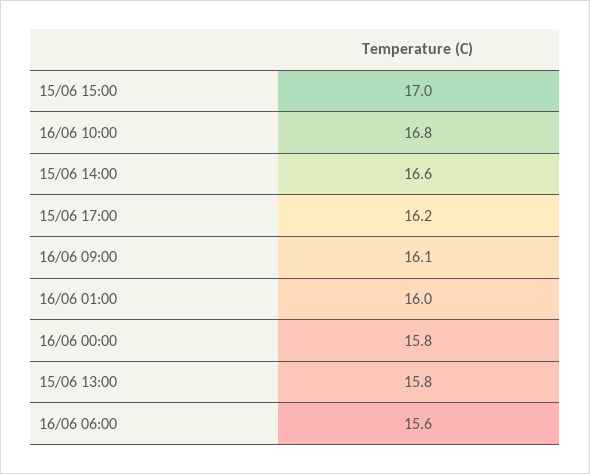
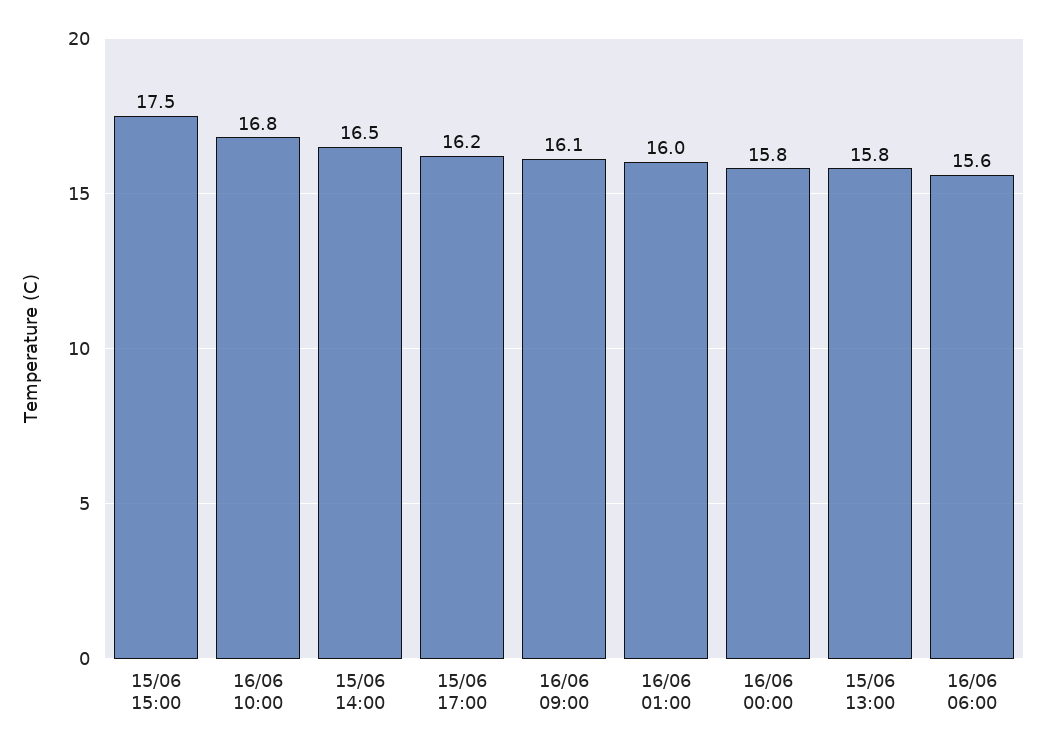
  {
-   "15/06 15:00": 17,
+   "15/06 15:00": 17.5,
    "16/06 10:00": 16.8,
-   "15/06 14:00": 16.6,
+   "15/06 14:00": 16.5,
    "15/06 17:00": 16.2,
    "16/06 09:00": 16.1,
    "16/06 01:00": 16,
    "16/06 00:00": 15.8,
    "15/06 13:00": 15.8,
    "16/06 06:00": 15.6
  }

